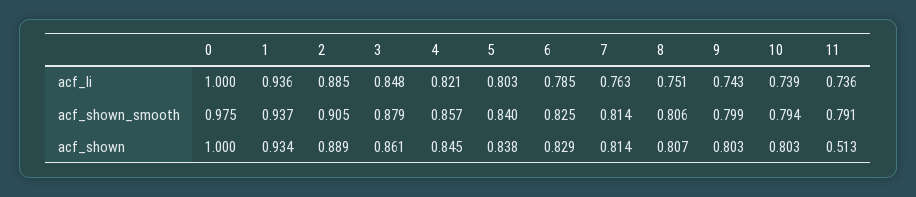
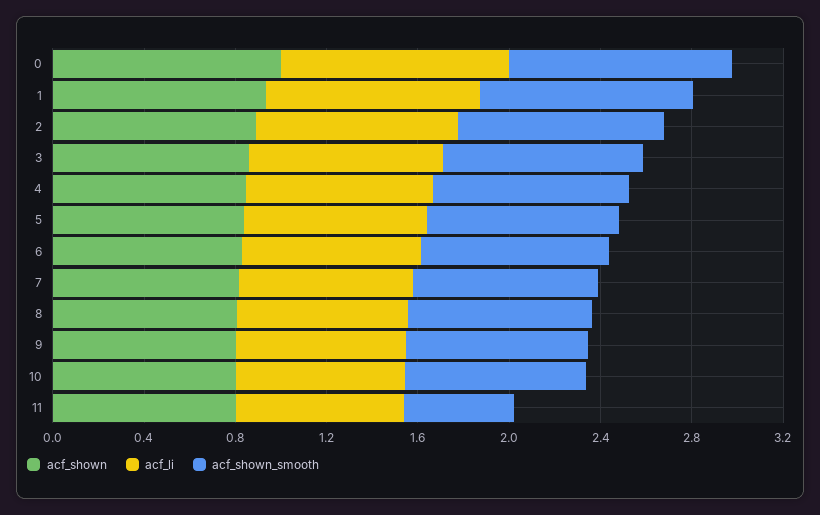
  {
    "acf_li": {
      "0": 1,
      "1": 0.936,
      "2": 0.885,
      "3": 0.848,
      "4": 0.821,
      "5": 0.803,
      "6": 0.785,
      "7": 0.763,
      "8": 0.751,
      "9": 0.743,
      "10": 0.739,
      "11": 0.736
    },
    "acf_shown_smooth": {
      "0": 0.975,
      "1": 0.937,
      "2": 0.905,
      "3": 0.879,
      "4": 0.857,
      "5": 0.84,
      "6": 0.825,
      "7": 0.814,
      "8": 0.806,
      "9": 0.799,
      "10": 0.794,
-     "11": 0.791
+     "11": 0.5
    },
    "acf_shown": {
      "0": 1,
      "1": 0.934,
      "2": 0.889,
      "3": 0.861,
      "4": 0.845,
      "5": 0.838,
      "6": 0.829,
      "7": 0.814,
      "8": 0.807,
      "9": 0.803,
      "10": 0.803,
-     "11": 0.513
+     "11": 0.8
    }
  }

